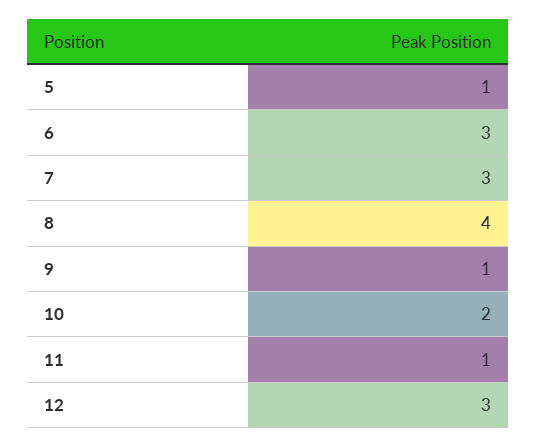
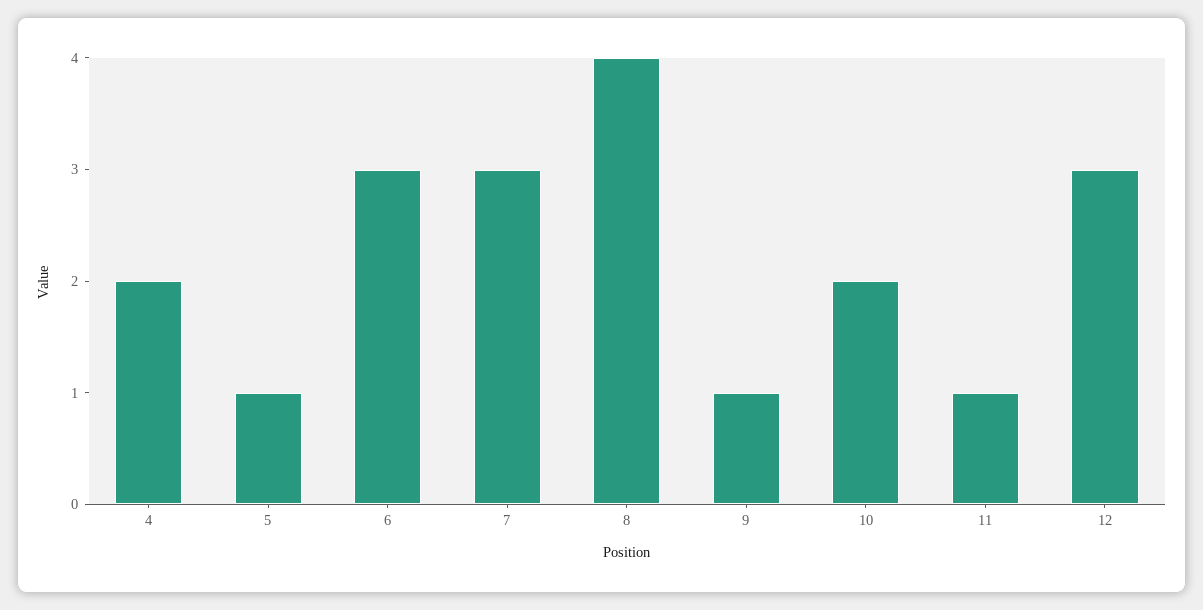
  {
    "5": 1,
    "6": 3,
    "7": 3,
    "8": 4,
    "9": 1,
    "10": 2,
    "11": 1,
-   "12": 3
+   "12": 3,
+   "4": 2
  }

